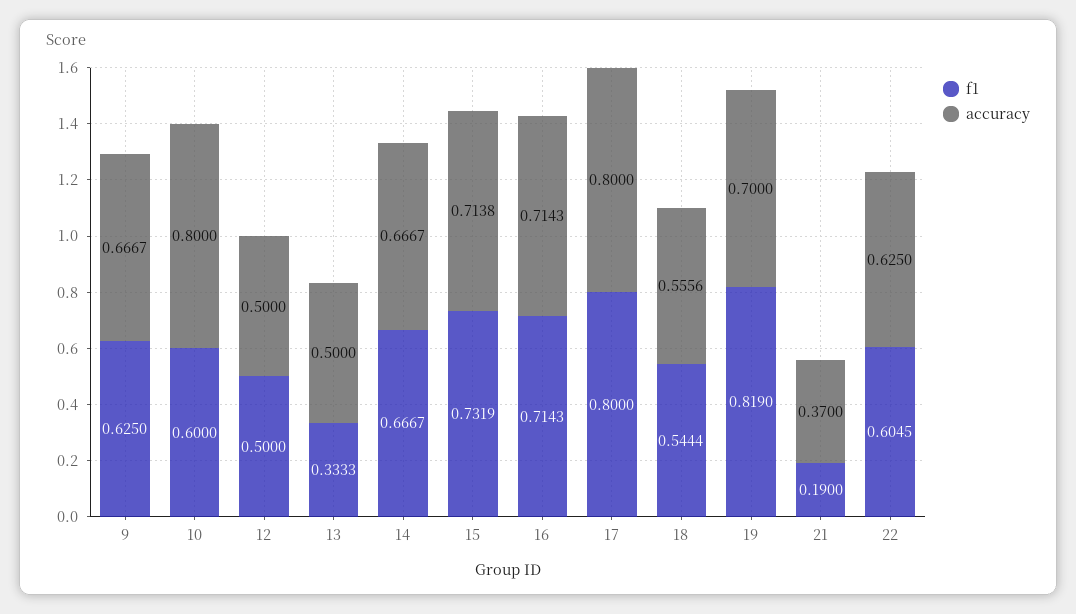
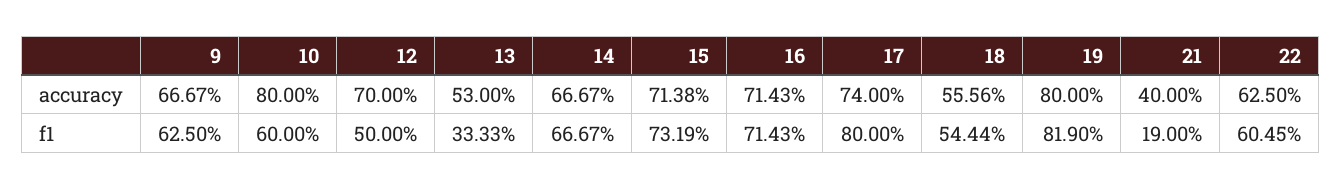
  {
    "f1": {
      "9": 0.625,
      "10": 0.6,
      "12": 0.5,
      "13": 0.3333,
      "14": 0.6667,
      "15": 0.7319,
      "16": 0.7143,
      "17": 0.8,
      "18": 0.5444,
      "19": 0.819,
      "21": 0.19,
      "22": 0.6045
    },
    "accuracy": {
      "9": 0.6667,
      "10": 0.8,
-     "12": 0.5,
+     "12": 0.7,
-     "13": 0.5,
+     "13": 0.53,
      "14": 0.6667,
      "15": 0.7138,
      "16": 0.7143,
-     "17": 0.8,
+     "17": 0.74,
      "18": 0.5556,
-     "19": 0.7,
+     "19": 0.8,
-     "21": 0.37,
+     "21": 0.4,
      "22": 0.625
    }
  }

